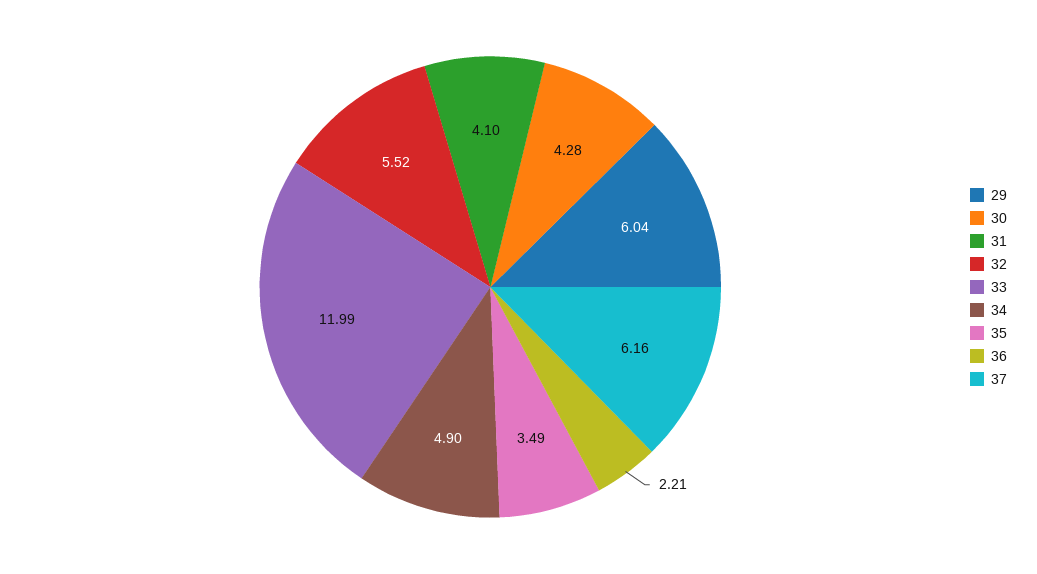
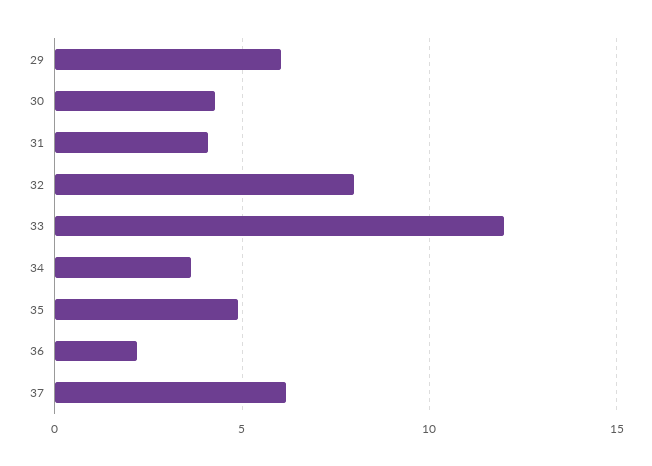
  {
    "29": 6.04,
    "30": 4.28,
    "31": 4.1,
-   "32": 5.52,
+   "32": 8,
    "33": 11.99,
-   "34": 4.9,
+   "34": 3.5,
-   "35": 3.49,
+   "35": 5,
    "36": 2.21,
    "37": 6.16
  }

